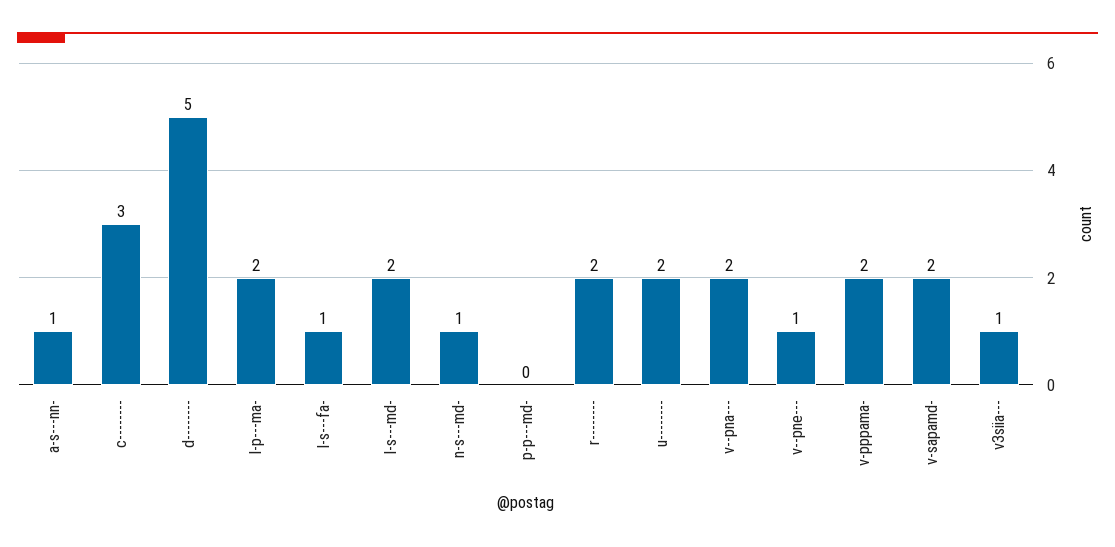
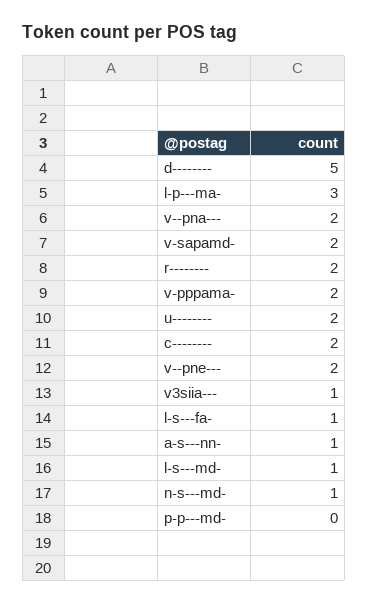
  {
    "a-s---nn-": 1,
-   "c--------": 3,
+   "c--------": 2,
    "d--------": 5,
-   "l-p---ma-": 2,
+   "l-p---ma-": 3,
    "l-s---fa-": 1,
-   "l-s---md-": 2,
+   "l-s---md-": 1,
    "n-s---md-": 1,
    "p-p---md-": 0,
    "r--------": 2,
    "u--------": 2,
    "v--pna---": 2,
-   "v--pne---": 1,
+   "v--pne---": 2,
    "v-pppama-": 2,
    "v-sapamd-": 2,
    "v3siia---": 1
  }

